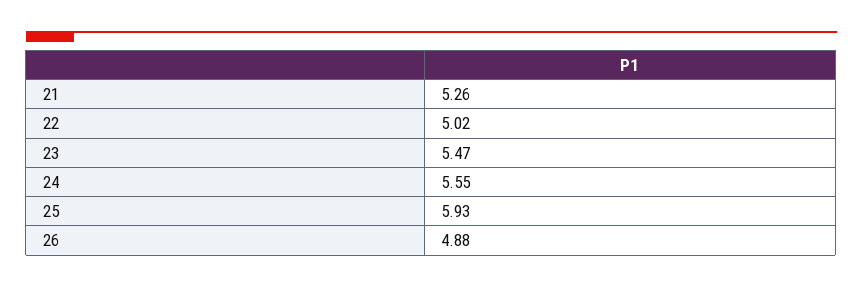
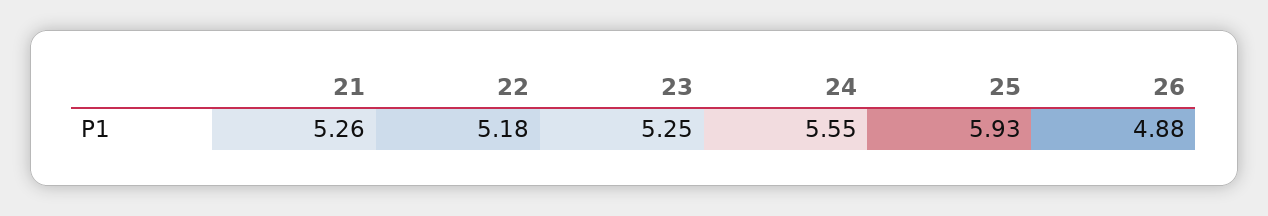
  {
    "21": 5.26,
-   "22": 5.02,
+   "22": 5.18,
-   "23": 5.47,
+   "23": 5.25,
    "24": 5.55,
    "25": 5.93,
    "26": 4.88
  }

